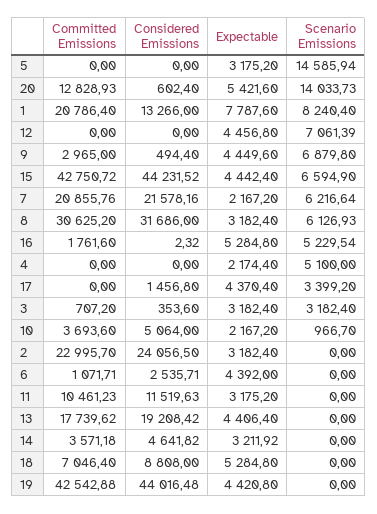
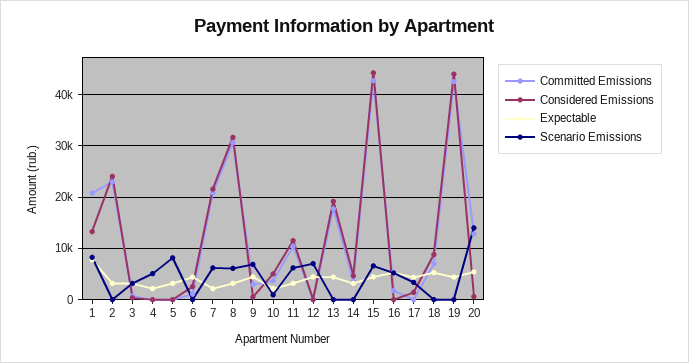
  {
    "Committed Emissions": {
      "5": 0,
      "20": 12828.93,
      "1": 20786.4,
      "12": 0,
      "9": 2965,
      "15": 42750.72,
      "7": 20855.76,
      "8": 30625.2,
      "16": 1761.6,
      "4": 0,
      "17": 0,
      "3": 707.2,
      "10": 3693.6,
      "2": 22995.7,
      "6": 1071.71,
      "11": 10461.23,
      "13": 17739.62,
      "14": 3571.18,
      "18": 7046.4,
      "19": 42542.88
    },
    "Considered Emissions": {
      "5": 0,
      "20": 602.4,
      "1": 13266,
      "12": 0,
      "9": 494.4,
      "15": 44231.52,
      "7": 21578.16,
      "8": 31686,
      "16": 2.32,
      "4": 0,
      "17": 1456.8,
      "3": 353.6,
      "10": 5064,
      "2": 24056.5,
      "6": 2535.71,
      "11": 11519.63,
      "13": 19208.42,
      "14": 4641.82,
      "18": 8808,
      "19": 44016.48
    },
    "Expectable": {
      "5": 3175.2,
      "20": 5421.6,
      "1": 7787.6,
      "12": 4456.8,
      "9": 4449.6,
      "15": 4442.4,
      "7": 2167.2,
      "8": 3182.4,
      "16": 5284.8,
      "4": 2174.4,
      "17": 4370.4,
      "3": 3182.4,
      "10": 2167.2,
      "2": 3182.4,
      "6": 4392,
      "11": 3175.2,
      "13": 4406.4,
      "14": 3211.92,
      "18": 5284.8,
      "19": 4420.8
    },
    "Scenario Emissions": {
-     "5": 14585.94,
+     "5": 8000,
      "20": 14033.73,
      "1": 8240.4,
      "12": 7061.39,
      "9": 6879.8,
      "15": 6594.9,
      "7": 6216.64,
      "8": 6126.93,
      "16": 5229.54,
      "4": 5100,
      "17": 3399.2,
      "3": 3182.4,
      "10": 966.7,
      "2": 0,
      "6": 0,
-     "11": 0,
+     "11": 6000,
      "13": 0,
      "14": 0,
      "18": 0,
      "19": 0
    }
  }

